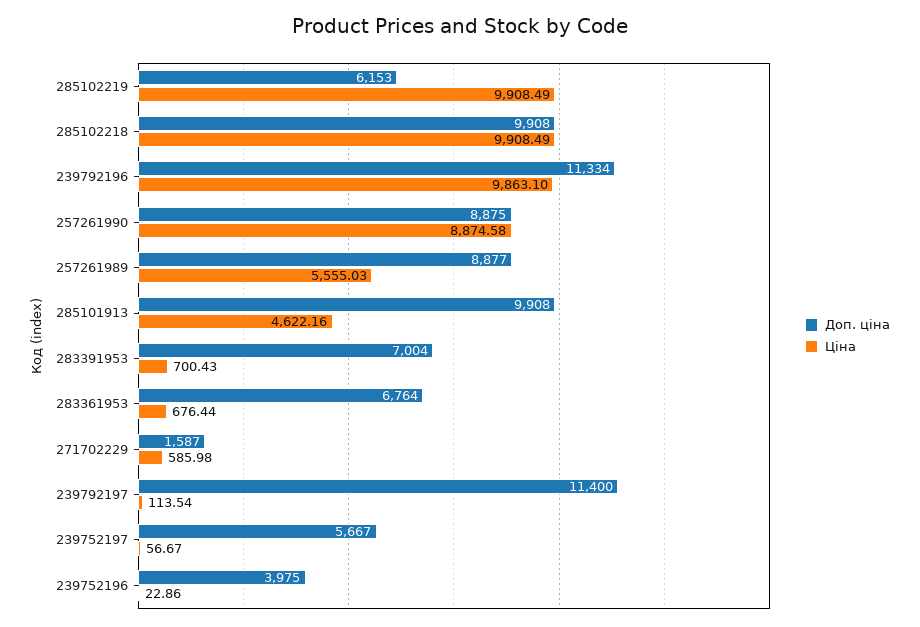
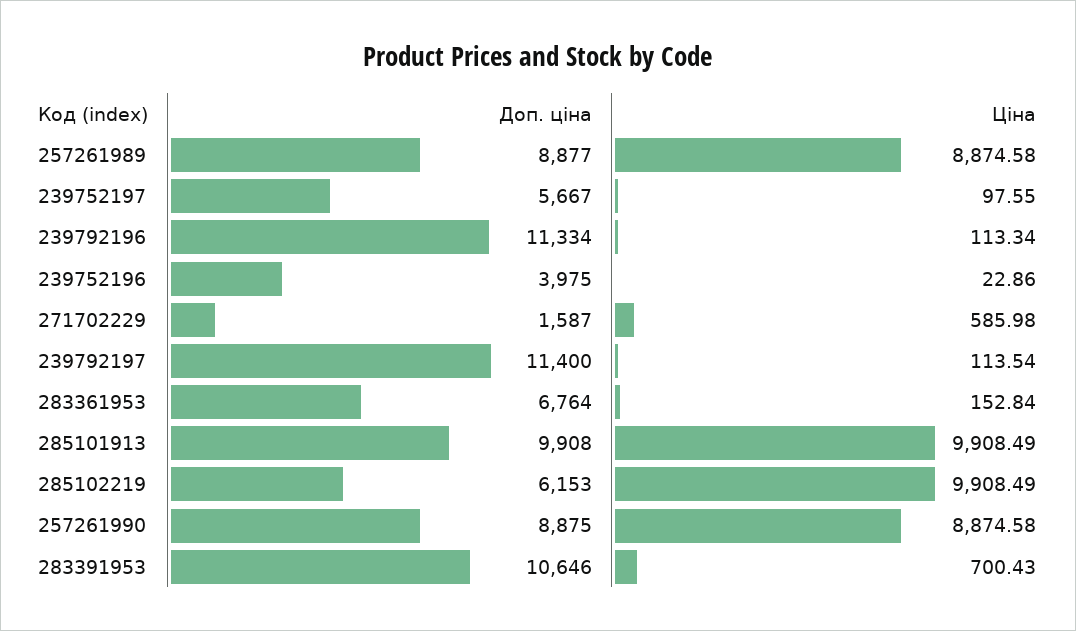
  {
    "Доп. ціна": {
      "285102219": 6153,
-     "285102218": 9908,
      "239792196": 11334,
      "257261990": 8875,
      "257261989": 8877,
      "285101913": 9908,
-     "283391953": 7004,
+     "283391953": 10646,
      "283361953": 6764,
      "271702229": 1587,
      "239792197": 11400,
      "239752197": 5667,
      "239752196": 3975
    },
    "Ціна": {
      "285102219": 9908.49,
-     "285102218": 9908.49,
-     "239792196": 9863.1,
+     "239792196": 113.34,
      "257261990": 8874.58,
-     "257261989": 5555.03,
+     "257261989": 8874.58,
-     "285101913": 4622.16,
+     "285101913": 9908.49,
      "283391953": 700.43,
-     "283361953": 676.44,
+     "283361953": 152.84,
      "271702229": 585.98,
      "239792197": 113.54,
-     "239752197": 56.67,
+     "239752197": 97.55,
      "239752196": 22.86
    }
  }

